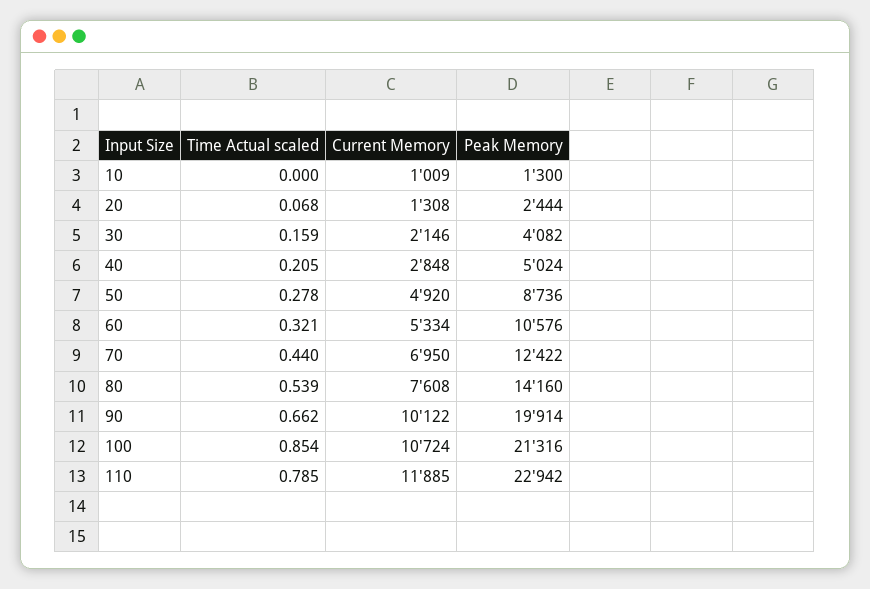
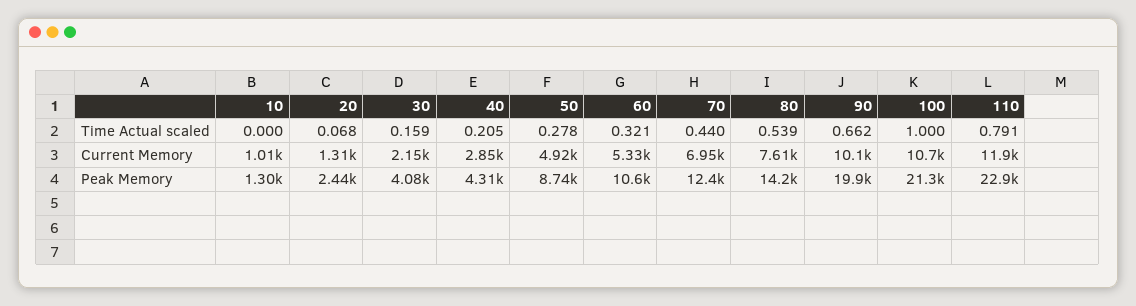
  {
    "Time Actual scaled": {
      "10": 0,
      "20": 0.068,
      "30": 0.159,
      "40": 0.205,
      "50": 0.278,
      "60": 0.321,
      "70": 0.44,
      "80": 0.539,
      "90": 0.662,
-     "100": 0.854,
+     "100": 1,
-     "110": 0.785
+     "110": 0.791
    },
    "Current Memory": {
      "10": 1009,
      "20": 1308,
      "30": 2146,
      "40": 2848,
      "50": 4920,
      "60": 5334,
      "70": 6950,
      "80": 7608,
      "90": 10122,
      "100": 10724,
      "110": 11885
    },
    "Peak Memory": {
      "10": 1300,
      "20": 2444,
      "30": 4082,
-     "40": 5024,
+     "40": 4310,
      "50": 8736,
      "60": 10576,
      "70": 12422,
      "80": 14160,
      "90": 19914,
      "100": 21316,
      "110": 22942
    }
  }

